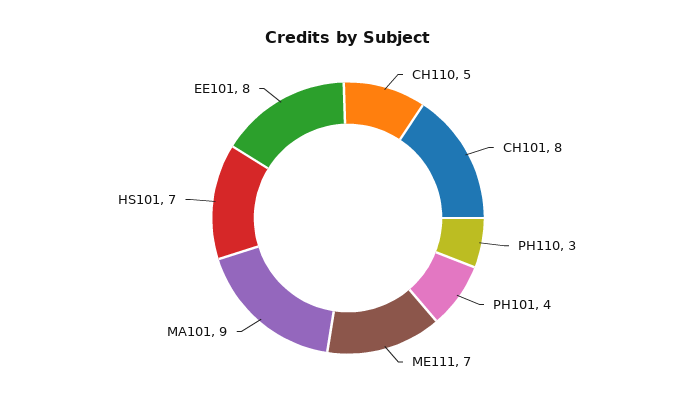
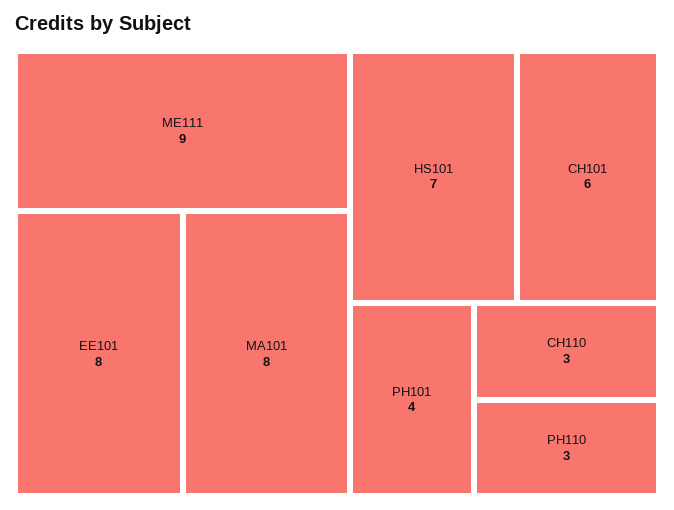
  {
-   "CH110": 5,
+   "CH110": 3,
-   "CH101": 8,
+   "CH101": 6,
    "PH110": 3,
    "PH101": 4,
-   "ME111": 7,
+   "ME111": 9,
-   "MA101": 9,
+   "MA101": 8,
    "HS101": 7,
    "EE101": 8
  }

